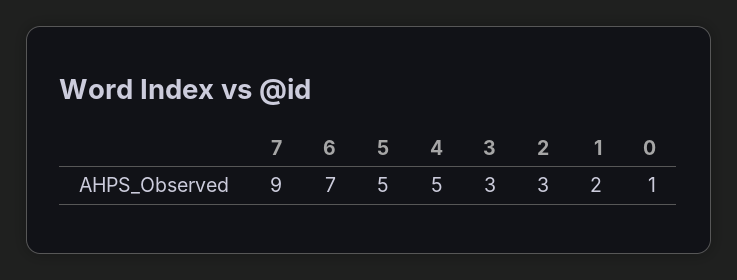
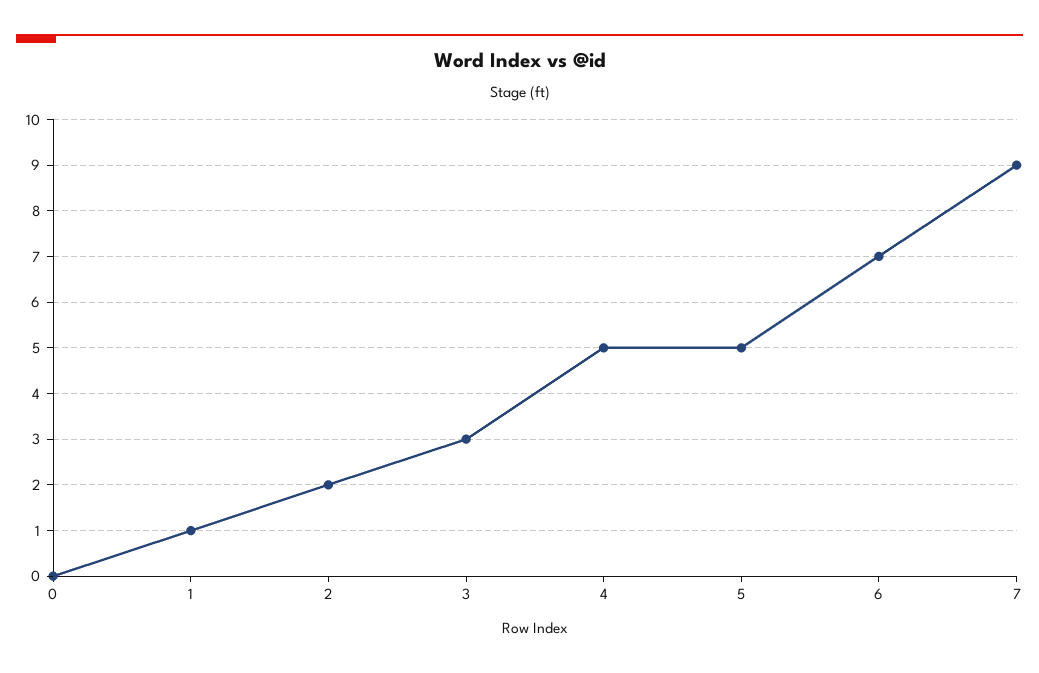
  {
    "7": 9,
    "6": 7,
    "5": 5,
    "4": 5,
    "3": 3,
-   "2": 3,
+   "2": 2,
-   "1": 2,
+   "1": 1,
-   "0": 1
+   "0": 0
  }

